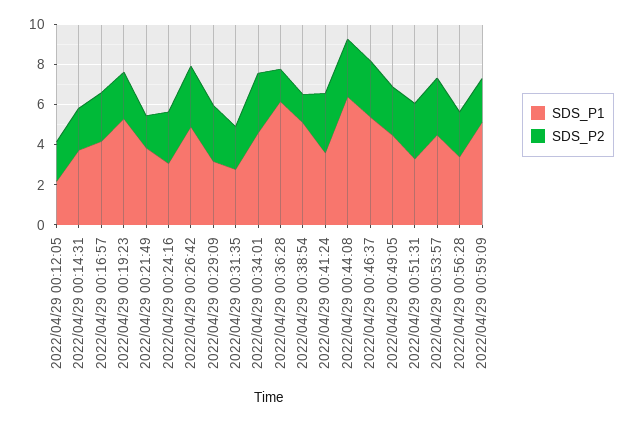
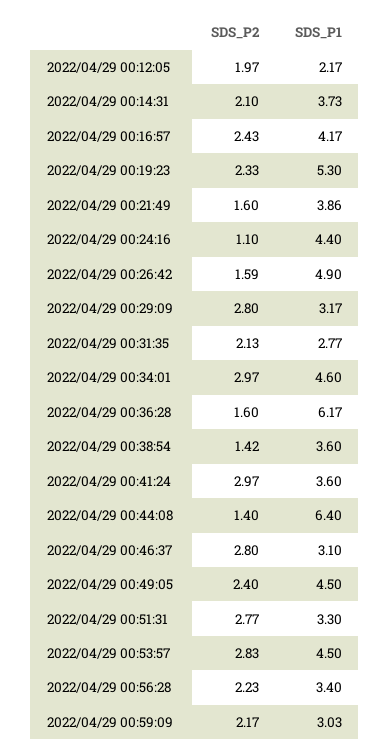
  {
    "SDS_P1": {
      "2022/04/29 00:12:05": 2.17,
      "2022/04/29 00:14:31": 3.73,
      "2022/04/29 00:16:57": 4.17,
      "2022/04/29 00:19:23": 5.3,
      "2022/04/29 00:21:49": 3.86,
-     "2022/04/29 00:24:16": 3,
+     "2022/04/29 00:24:16": 4.4,
      "2022/04/29 00:26:42": 4.9,
      "2022/04/29 00:29:09": 3.17,
      "2022/04/29 00:31:35": 2.77,
      "2022/04/29 00:34:01": 4.6,
      "2022/04/29 00:36:28": 6.17,
-     "2022/04/29 00:38:54": 5,
+     "2022/04/29 00:38:54": 3.6,
      "2022/04/29 00:41:24": 3.6,
      "2022/04/29 00:44:08": 6.4,
-     "2022/04/29 00:46:37": 5.5,
+     "2022/04/29 00:46:37": 3.1,
      "2022/04/29 00:49:05": 4.5,
      "2022/04/29 00:51:31": 3.3,
      "2022/04/29 00:53:57": 4.5,
      "2022/04/29 00:56:28": 3.4,
-     "2022/04/29 00:59:09": 5
+     "2022/04/29 00:59:09": 3.03
    },
    "SDS_P2": {
      "2022/04/29 00:12:05": 1.97,
      "2022/04/29 00:14:31": 2.1,
      "2022/04/29 00:16:57": 2.43,
      "2022/04/29 00:19:23": 2.33,
      "2022/04/29 00:21:49": 1.6,
-     "2022/04/29 00:24:16": 2.5,
+     "2022/04/29 00:24:16": 1.1,
-     "2022/04/29 00:26:42": 3,
+     "2022/04/29 00:26:42": 1.59,
      "2022/04/29 00:29:09": 2.8,
      "2022/04/29 00:31:35": 2.13,
      "2022/04/29 00:34:01": 2.97,
      "2022/04/29 00:36:28": 1.6,
      "2022/04/29 00:38:54": 1.42,
      "2022/04/29 00:41:24": 2.97,
-     "2022/04/29 00:44:08": 3,
+     "2022/04/29 00:44:08": 1.4,
      "2022/04/29 00:46:37": 2.8,
      "2022/04/29 00:49:05": 2.4,
      "2022/04/29 00:51:31": 2.77,
      "2022/04/29 00:53:57": 2.83,
      "2022/04/29 00:56:28": 2.23,
      "2022/04/29 00:59:09": 2.17
    }
  }

